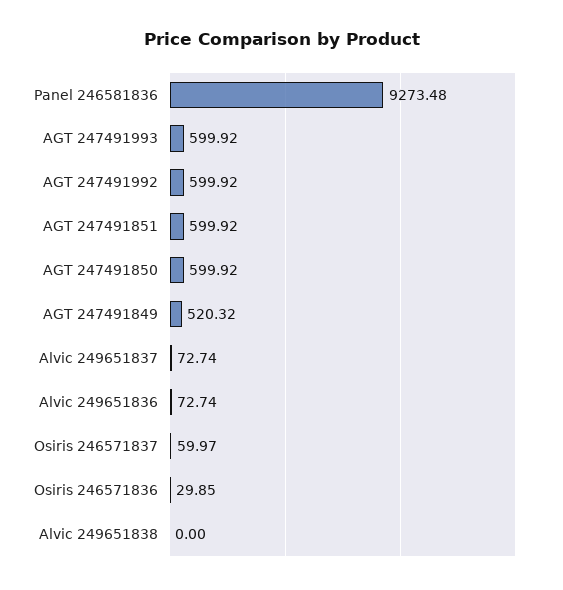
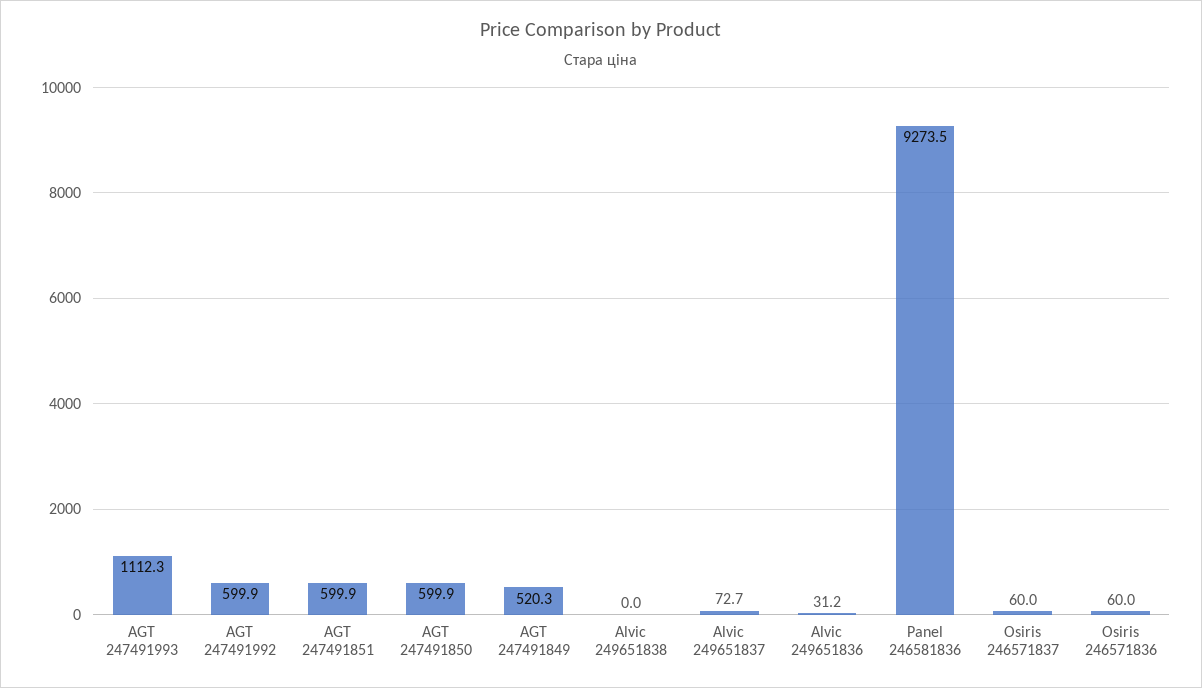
  {
    "Panel 246581836": 9273.48,
-   "AGT 247491993": 599.92,
+   "AGT 247491993": 1112.3,
    "AGT 247491992": 599.92,
    "AGT 247491851": 599.92,
    "AGT 247491850": 599.92,
    "AGT 247491849": 520.32,
    "Alvic 249651837": 72.74,
-   "Alvic 249651836": 72.74,
+   "Alvic 249651836": 31.2,
    "Osiris 246571837": 59.97,
-   "Osiris 246571836": 29.85,
+   "Osiris 246571836": 60,
    "Alvic 249651838": 0
  }

